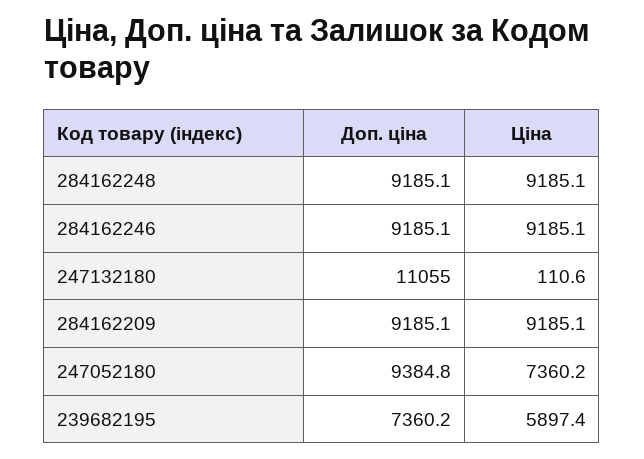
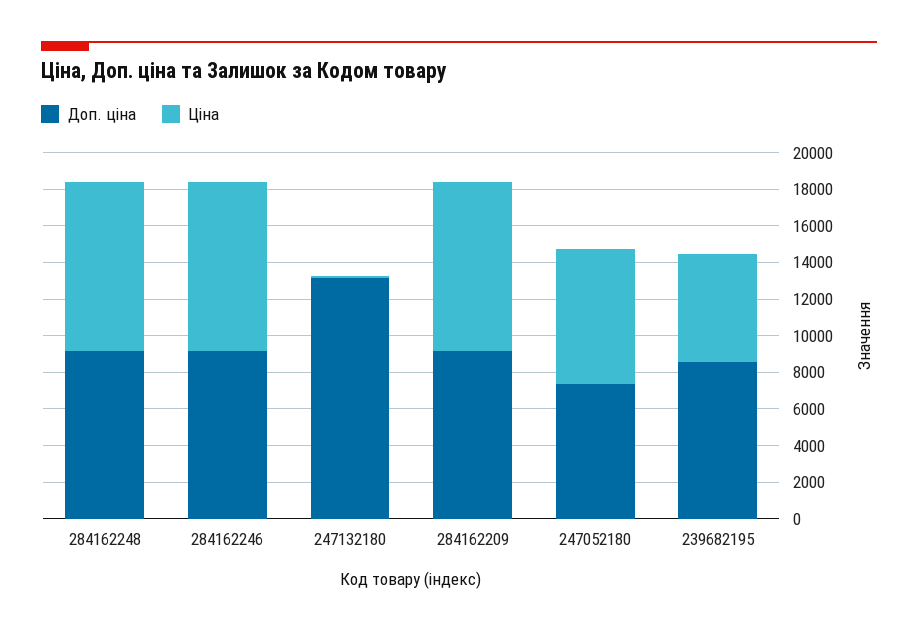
  {
    "Доп. ціна": {
      "284162248": 9185.1,
      "284162246": 9185.1,
-     "247132180": 11055,
+     "247132180": 13000,
      "284162209": 9185.1,
-     "247052180": 9384.8,
+     "247052180": 7500,
-     "239682195": 7360.2
+     "239682195": 8500
    },
    "Ціна": {
      "284162248": 9185.1,
      "284162246": 9185.1,
      "247132180": 110.6,
      "284162209": 9185.1,
      "247052180": 7360.2,
      "239682195": 5897.4
    }
  }

